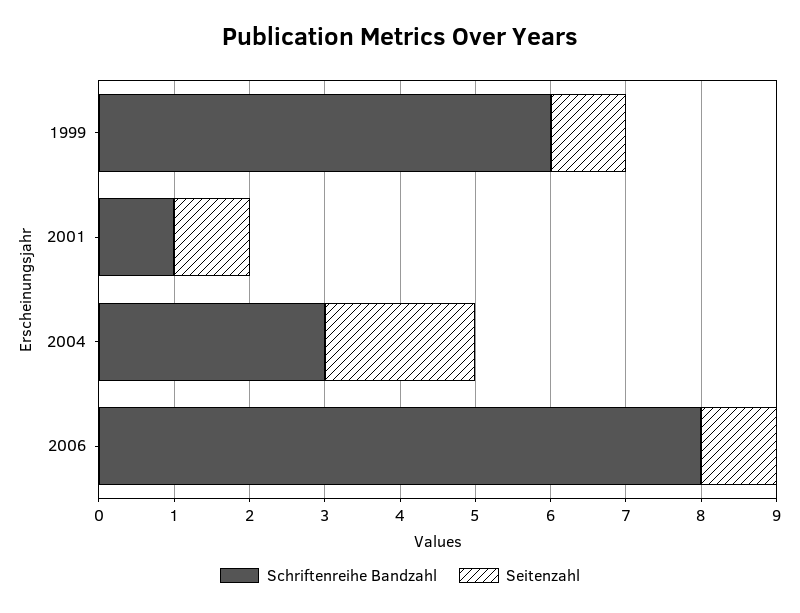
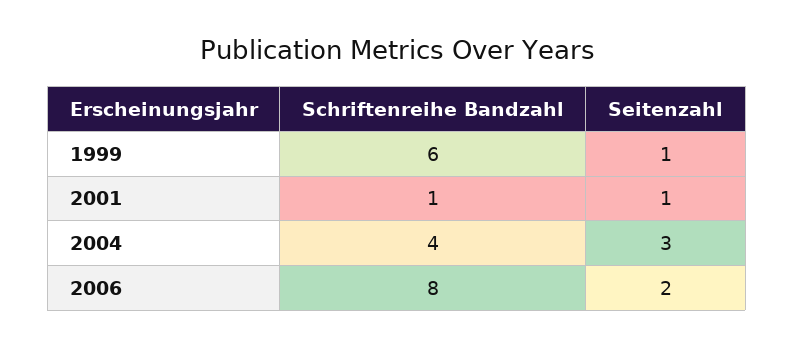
  {
    "Schriftenreihe Bandzahl": {
      "1999": 6,
      "2001": 1,
-     "2004": 3,
+     "2004": 4,
      "2006": 8
    },
    "Seitenzahl": {
      "1999": 1,
      "2001": 1,
-     "2004": 2,
+     "2004": 3,
-     "2006": 1
+     "2006": 2
    }
  }

